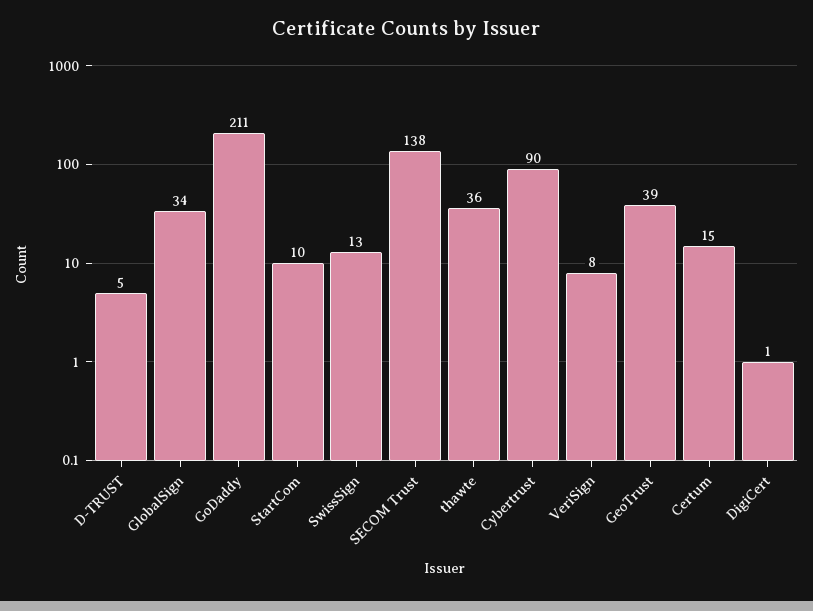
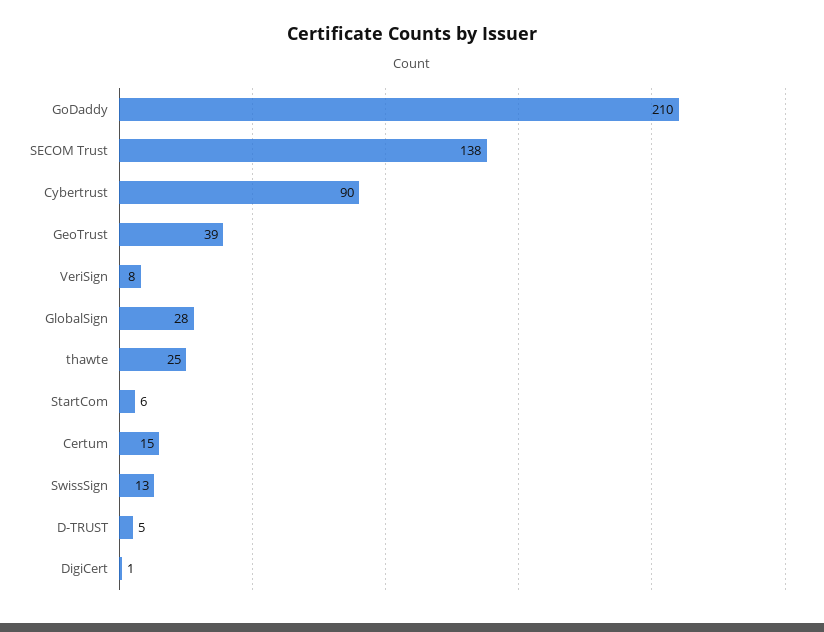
  {
    "D-TRUST": 5,
-   "GlobalSign": 34,
+   "GlobalSign": 28,
-   "GoDaddy": 211,
+   "GoDaddy": 210,
-   "StartCom": 10,
+   "StartCom": 6,
    "SwissSign": 13,
    "SECOM Trust": 138,
-   "thawte": 36,
+   "thawte": 25,
    "Cybertrust": 90,
    "VeriSign": 8,
    "GeoTrust": 39,
    "Certum": 15,
    "DigiCert": 1
  }

